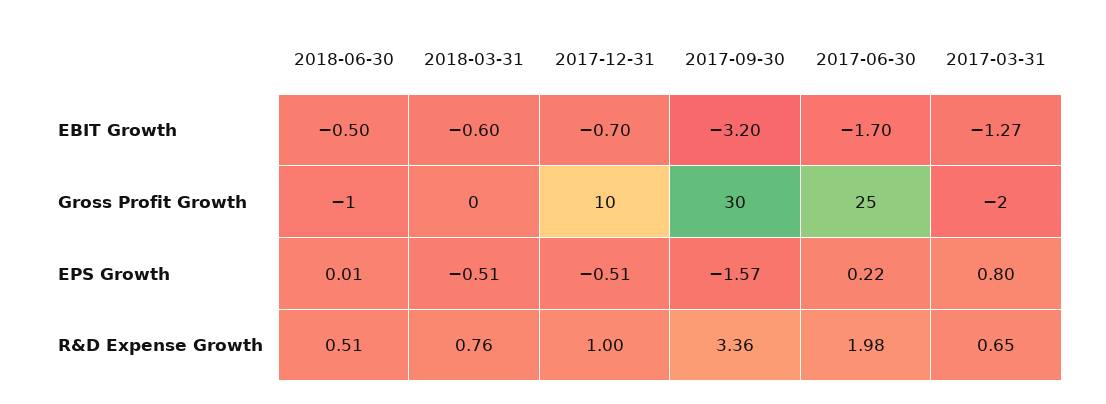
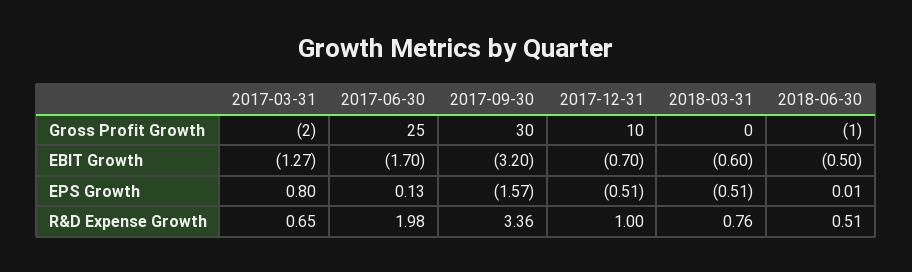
  {
    "2018-06-30": {
      "EBIT Growth": -0.5,
      "Gross Profit Growth": -1,
      "EPS Growth": 0.01,
      "R&D Expense Growth": 0.51
    },
    "2018-03-31": {
      "EBIT Growth": -0.6,
      "Gross Profit Growth": 0,
      "EPS Growth": -0.51,
      "R&D Expense Growth": 0.76
    },
    "2017-12-31": {
      "EBIT Growth": -0.7,
      "Gross Profit Growth": 10,
      "EPS Growth": -0.51,
      "R&D Expense Growth": 1
    },
    "2017-09-30": {
      "EBIT Growth": -3.2,
      "Gross Profit Growth": 30,
      "EPS Growth": -1.57,
      "R&D Expense Growth": 3.36
    },
    "2017-06-30": {
      "EBIT Growth": -1.7,
      "Gross Profit Growth": 25,
-     "EPS Growth": 0.22,
+     "EPS Growth": 0.13,
      "R&D Expense Growth": 1.98
    },
    "2017-03-31": {
      "EBIT Growth": -1.27,
      "Gross Profit Growth": -2,
      "EPS Growth": 0.8,
      "R&D Expense Growth": 0.65
    }
  }

